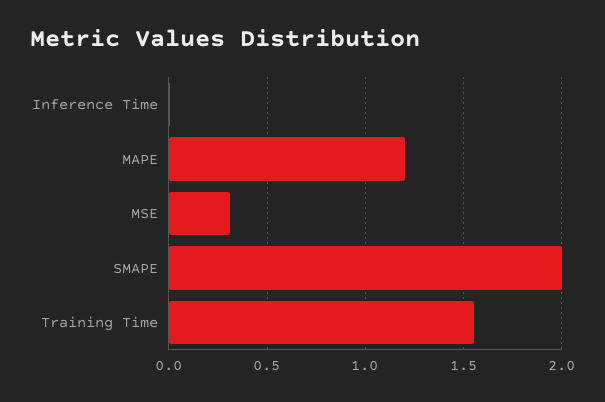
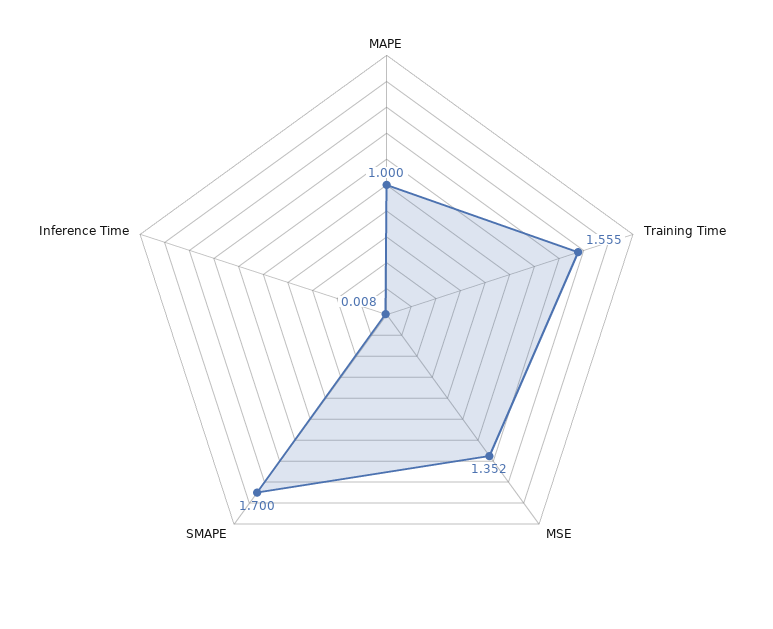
  {
    "Inference Time": 0.008,
-   "MAPE": 1.2,
+   "MAPE": 1,
-   "MSE": 0.3,
+   "MSE": 1.352,
-   "SMAPE": 2,
+   "SMAPE": 1.7,
    "Training Time": 1.555
  }

